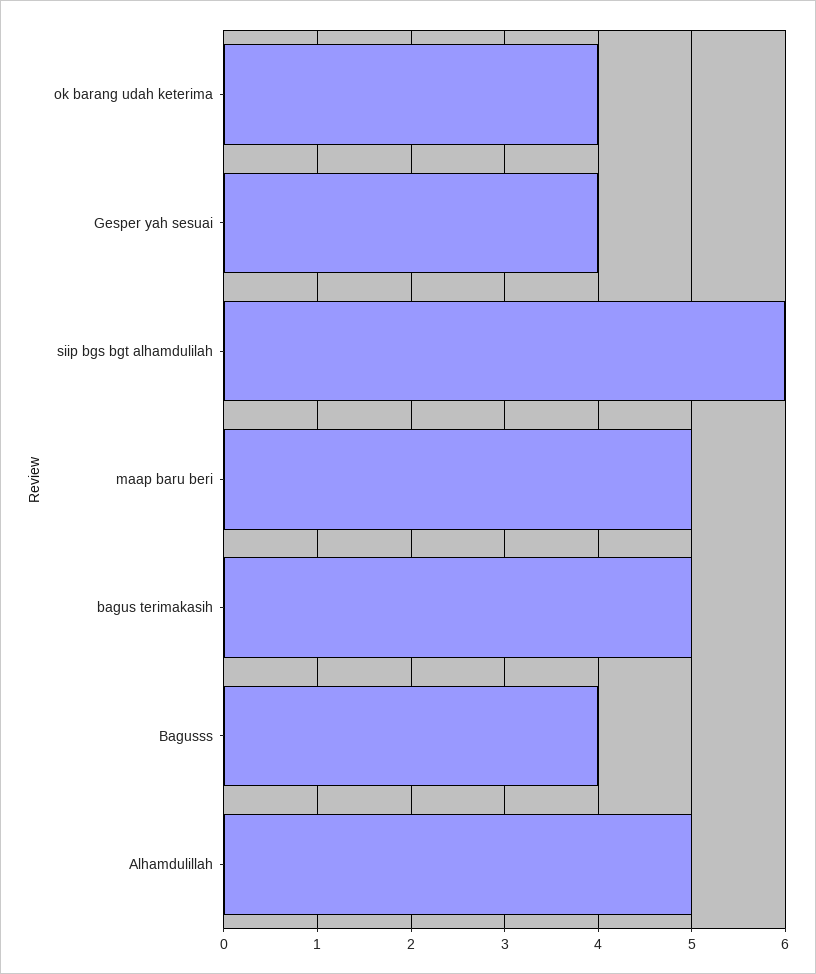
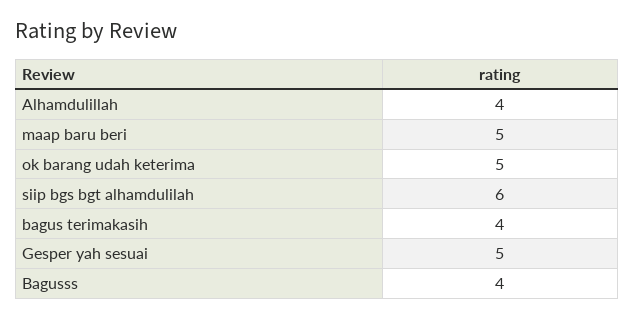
  {
-   "ok barang udah keterima": 4,
+   "ok barang udah keterima": 5,
-   "Gesper yah sesuai": 4,
+   "Gesper yah sesuai": 5,
    "siip bgs bgt alhamdulilah": 6,
    "maap baru beri": 5,
-   "bagus terimakasih": 5,
+   "bagus terimakasih": 4,
    "Bagusss": 4,
-   "Alhamdulillah": 5
+   "Alhamdulillah": 4
  }

